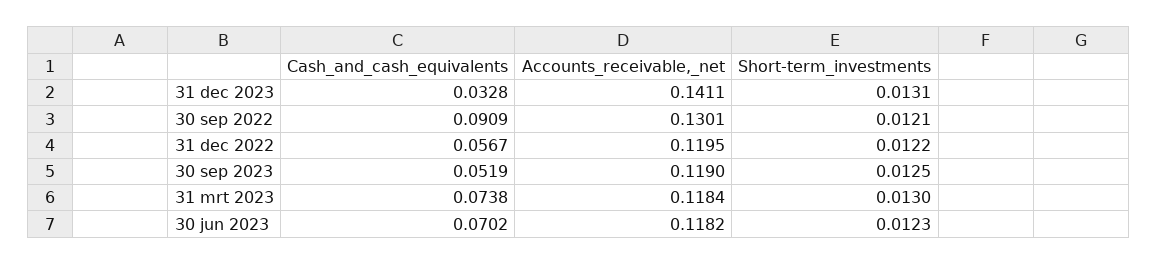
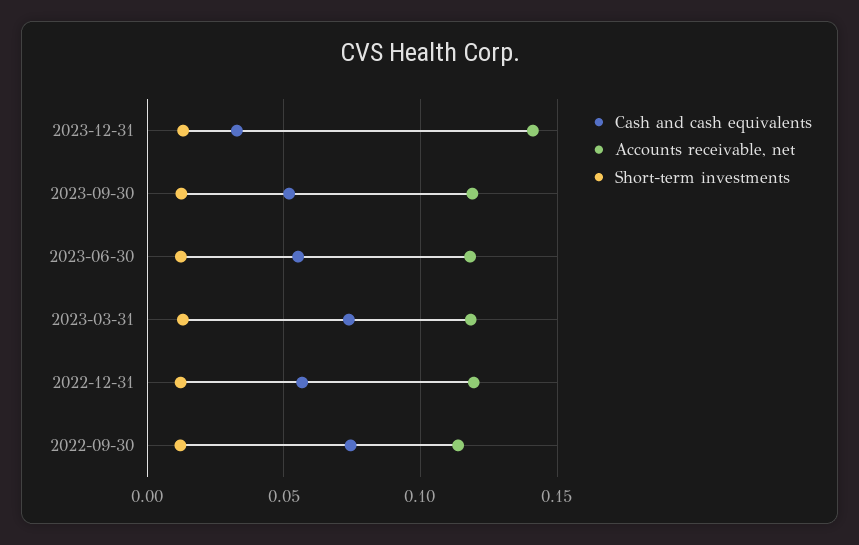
  {
    "Cash_and_cash_equivalents": {
      "31 dec 2023": 0.0328,
-     "30 sep 2022": 0.0909,
+     "30 sep 2022": 0.075,
      "31 dec 2022": 0.0567,
      "30 sep 2023": 0.0519,
      "31 mrt 2023": 0.0738,
-     "30 jun 2023": 0.0702
+     "30 jun 2023": 0.055
    },
    "Accounts_receivable,_net": {
      "31 dec 2023": 0.1411,
-     "30 sep 2022": 0.1301,
+     "30 sep 2022": 0.115,
      "31 dec 2022": 0.1195,
      "30 sep 2023": 0.119,
      "31 mrt 2023": 0.1184,
      "30 jun 2023": 0.1182
    },
    "Short-term_investments": {
      "31 dec 2023": 0.0131,
      "30 sep 2022": 0.0121,
      "31 dec 2022": 0.0122,
      "30 sep 2023": 0.0125,
      "31 mrt 2023": 0.013,
      "30 jun 2023": 0.0123
    }
  }

